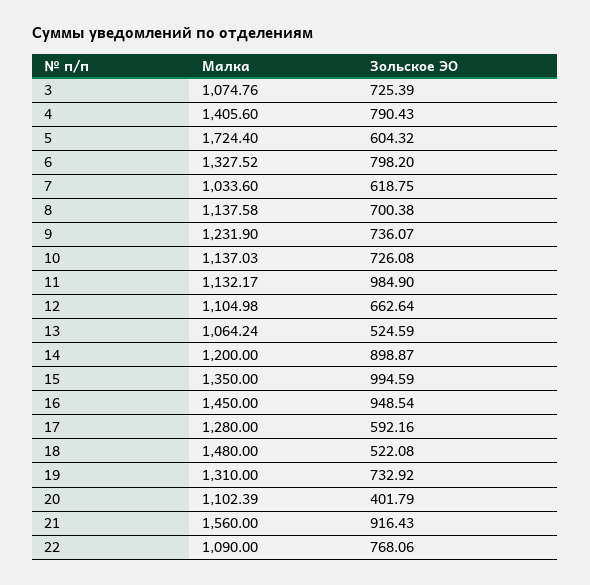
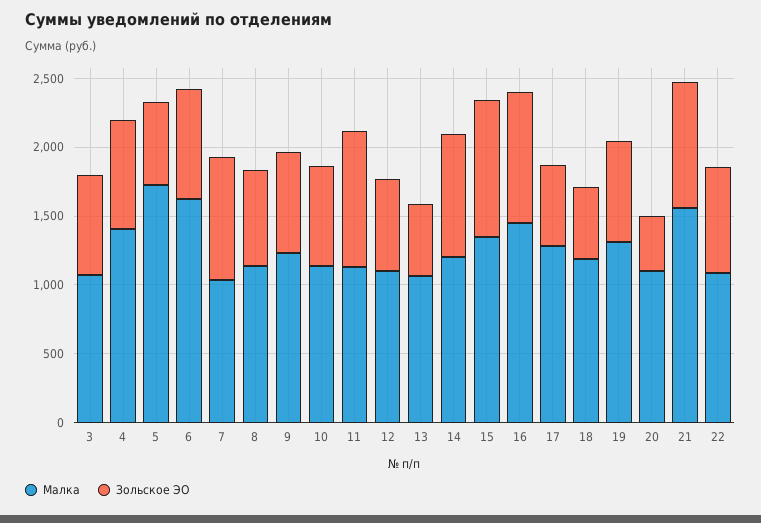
  {
    "Малка": {
      "3": 1074.76,
      "4": 1405.6,
      "5": 1724.4,
-     "6": 1327.52,
+     "6": 1600,
      "7": 1033.6,
      "8": 1137.58,
      "9": 1231.9,
      "10": 1137.03,
      "11": 1132.17,
      "12": 1104.98,
      "13": 1064.24,
      "14": 1200,
      "15": 1350,
      "16": 1450,
      "17": 1280,
-     "18": 1480,
+     "18": 1200,
      "19": 1310,
      "20": 1102.39,
      "21": 1560,
      "22": 1090
    },
    "Зольское ЭО": {
      "3": 725.39,
      "4": 790.43,
      "5": 604.32,
      "6": 798.2,
-     "7": 618.75,
+     "7": 900,
      "8": 700.38,
      "9": 736.07,
      "10": 726.08,
      "11": 984.9,
      "12": 662.64,
      "13": 524.59,
      "14": 898.87,
      "15": 994.59,
      "16": 948.54,
      "17": 592.16,
      "18": 522.08,
      "19": 732.92,
      "20": 401.79,
      "21": 916.43,
      "22": 768.06
    }
  }

